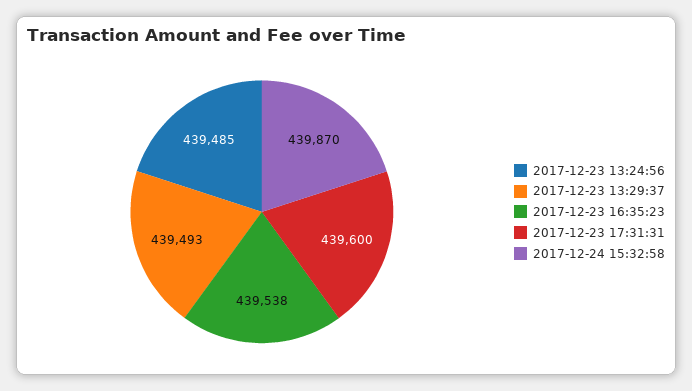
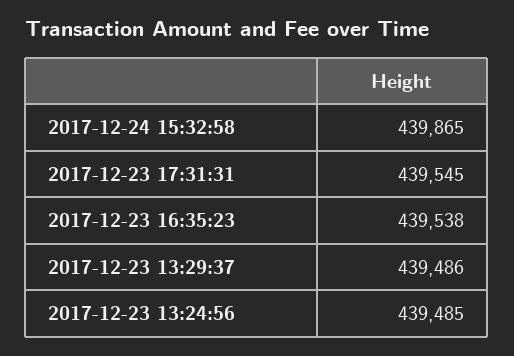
  {
    "2017-12-23 13:24:56": 439485,
-   "2017-12-23 13:29:37": 439493,
+   "2017-12-23 13:29:37": 439486,
    "2017-12-23 16:35:23": 439538,
-   "2017-12-23 17:31:31": 439600,
+   "2017-12-23 17:31:31": 439545,
-   "2017-12-24 15:32:58": 439870
+   "2017-12-24 15:32:58": 439865
  }

